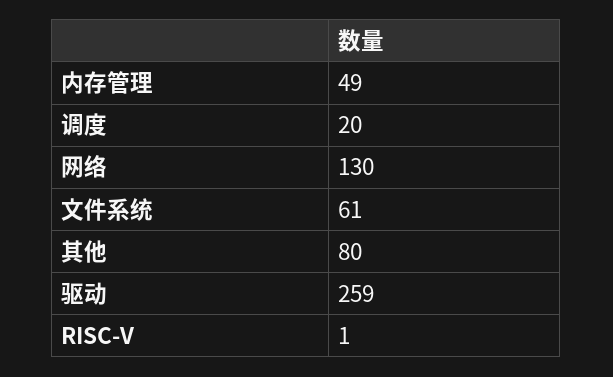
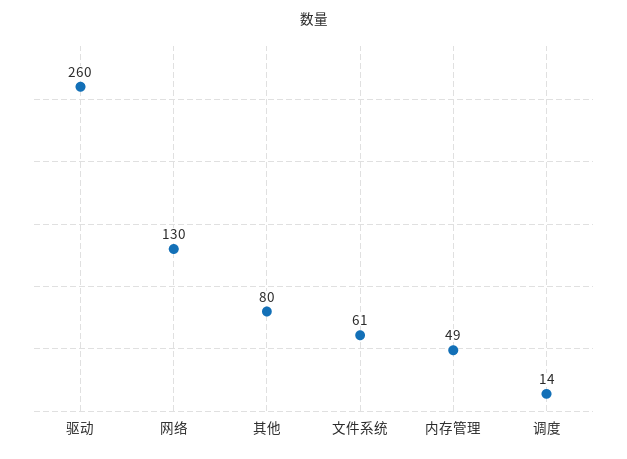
  {
    "内存管理": 49,
-   "调度": 20,
+   "调度": 14,
    "网络": 130,
    "文件系统": 61,
    "其他": 80,
-   "驱动": 259,
+   "驱动": 260
-   "RISC-V": 1
  }

